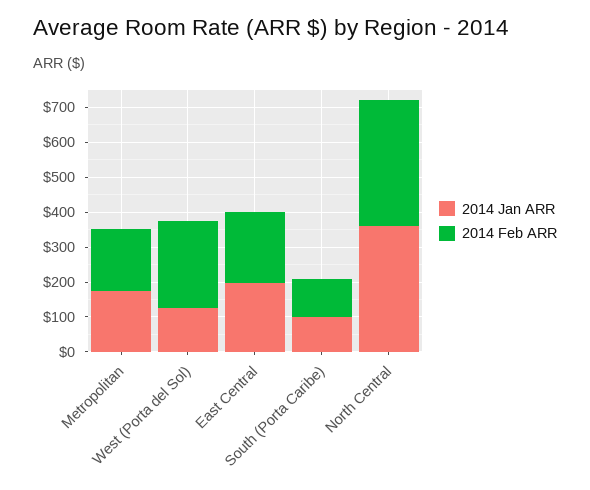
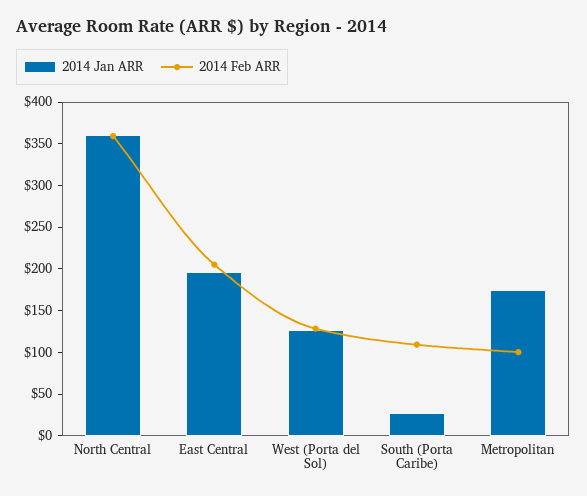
  {
    "2014 Jan ARR": {
      "Metropolitan": 170,
      "West (Porta del Sol)": 130,
      "East Central": 200,
-     "South (Porta Caribe)": 100,
+     "South (Porta Caribe)": 30,
      "North Central": 360
    },
    "2014 Feb ARR": {
-     "Metropolitan": 175,
+     "Metropolitan": 100,
-     "West (Porta del Sol)": 250,
+     "West (Porta del Sol)": 130,
      "East Central": 210,
      "South (Porta Caribe)": 110,
      "North Central": 360
    }
  }

